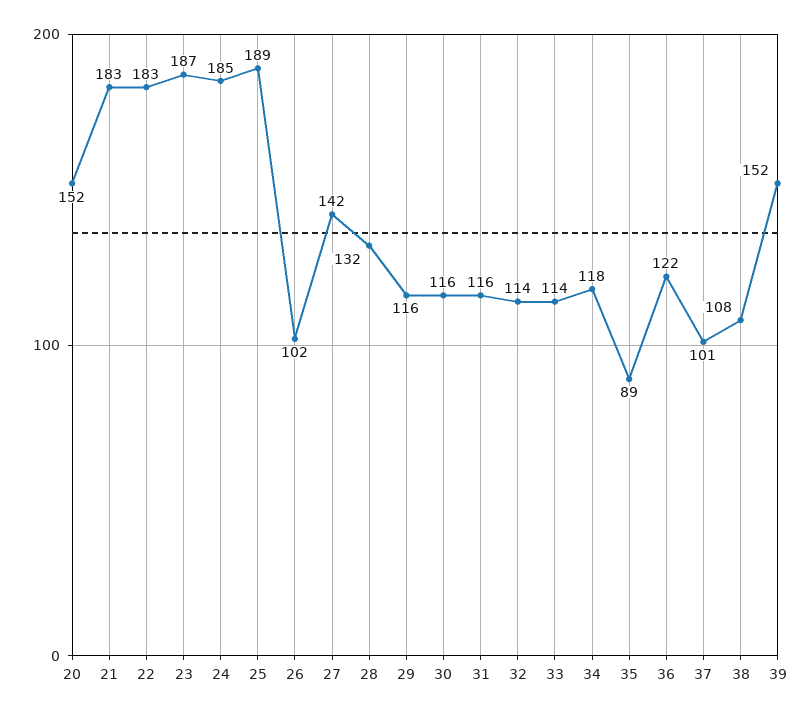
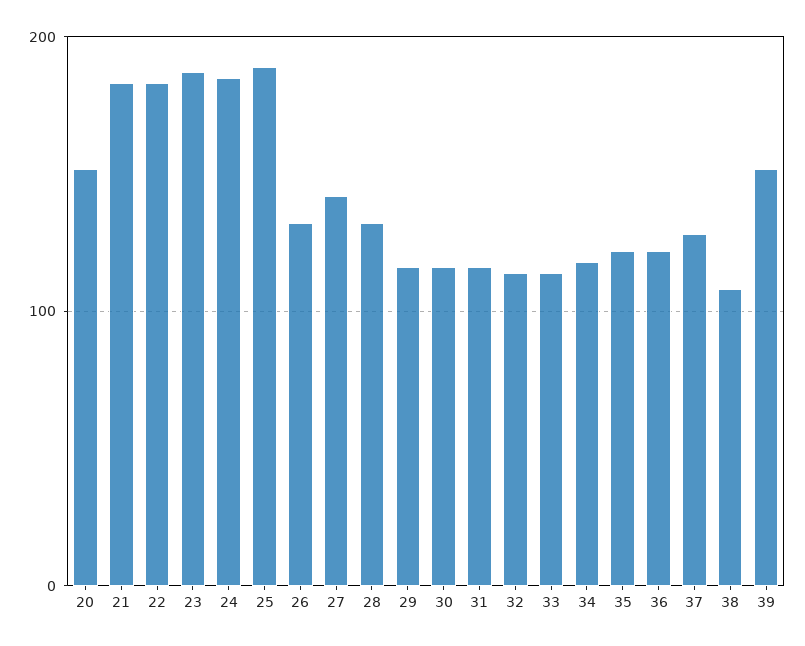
  {
    "20": 152,
    "21": 183,
    "22": 183,
    "23": 187,
    "24": 185,
    "25": 189,
-   "26": 102,
+   "26": 130,
    "27": 142,
    "28": 132,
    "29": 116,
    "30": 116,
    "31": 116,
    "32": 114,
    "33": 114,
    "34": 118,
-   "35": 89,
+   "35": 120,
    "36": 122,
-   "37": 101,
+   "37": 130,
    "38": 108,
    "39": 152
  }

